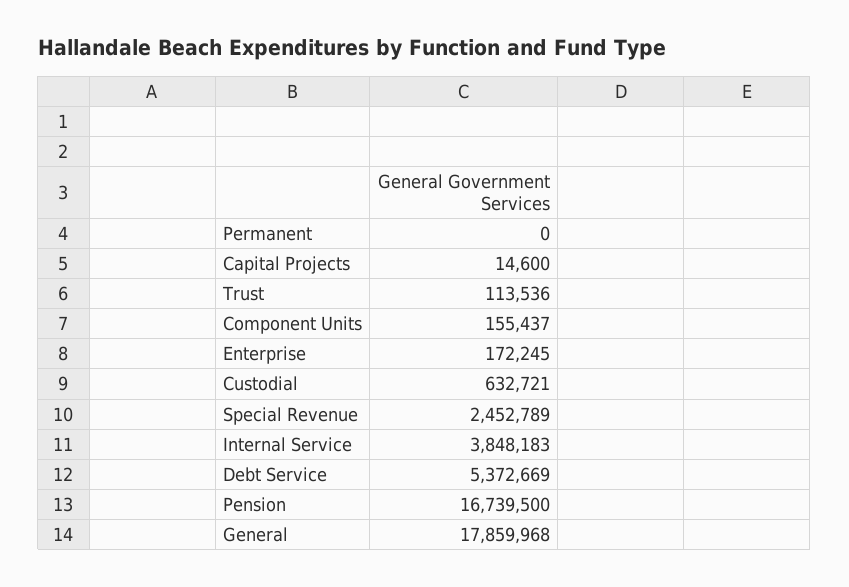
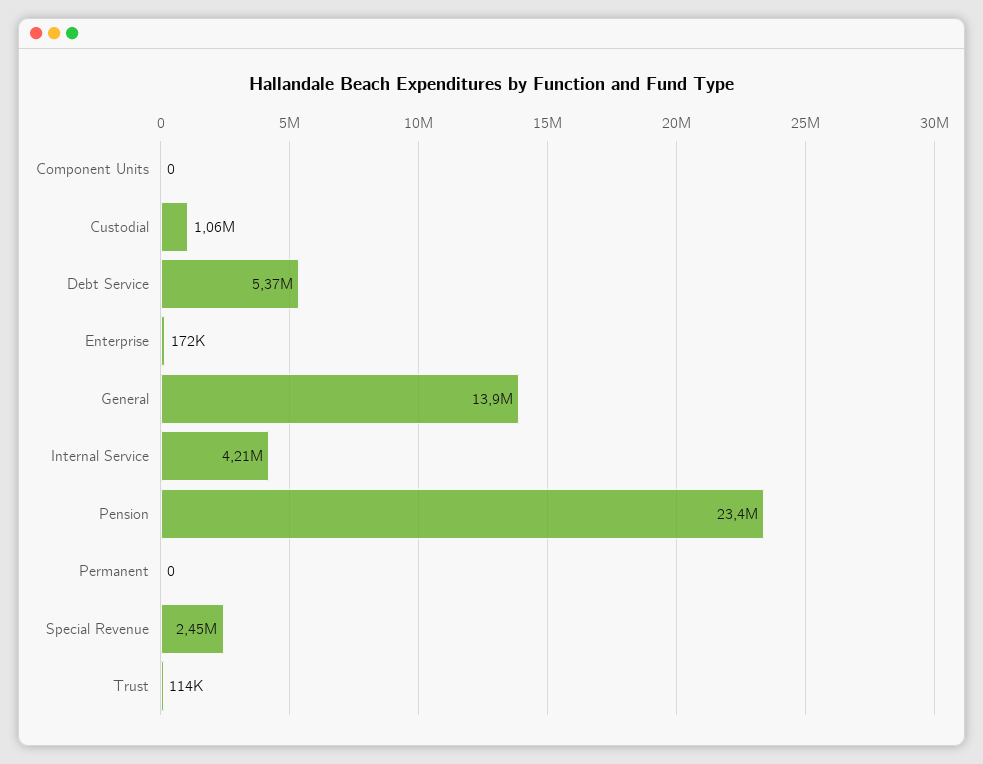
  {
    "Permanent": 0,
-   "Capital Projects": 14600,
    "Trust": 113536,
-   "Component Units": 155437,
+   "Component Units": 0,
    "Enterprise": 172245,
-   "Custodial": 632721,
+   "Custodial": 1060000,
    "Special Revenue": 2452789,
-   "Internal Service": 3848183,
+   "Internal Service": 4210000,
    "Debt Service": 5372669,
-   "Pension": 16739500,
+   "Pension": 23400000,
-   "General": 17859968
+   "General": 13900000
  }

